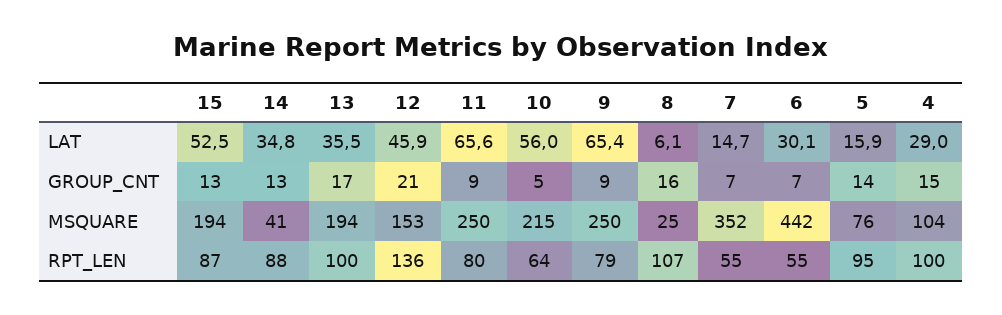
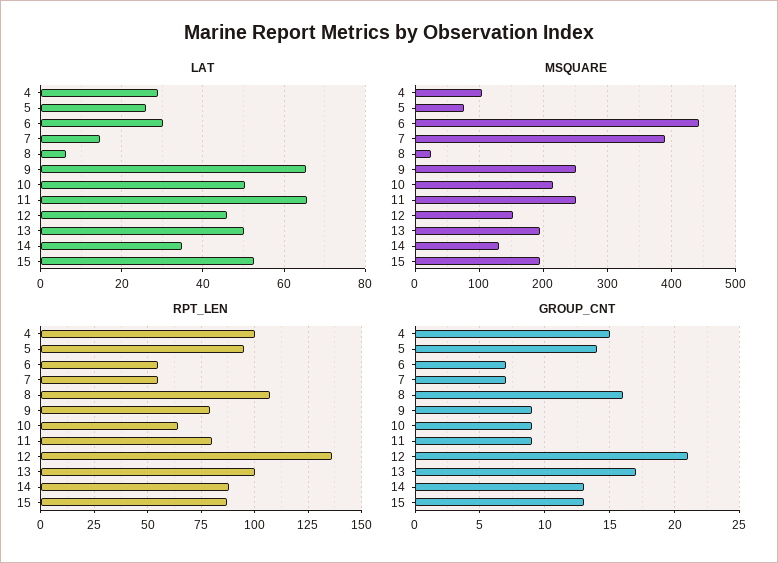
  {
    "LAT": {
      "15": 52.5,
      "14": 34.8,
-     "13": 35.5,
+     "13": 50,
      "12": 45.9,
      "11": 65.6,
-     "10": 56,
+     "10": 50,
      "9": 65.4,
      "8": 6.1,
      "7": 14.7,
      "6": 30.1,
-     "5": 15.9,
+     "5": 26,
      "4": 29
    },
    "GROUP_CNT": {
      "15": 13,
      "14": 13,
      "13": 17,
      "12": 21,
      "11": 9,
-     "10": 5,
+     "10": 9,
      "9": 9,
      "8": 16,
      "7": 7,
      "6": 7,
      "5": 14,
      "4": 15
    },
    "MSQUARE": {
      "15": 194,
-     "14": 41,
+     "14": 130,
      "13": 194,
      "12": 153,
      "11": 250,
      "10": 215,
      "9": 250,
      "8": 25,
-     "7": 352,
+     "7": 390,
      "6": 442,
      "5": 76,
      "4": 104
    },
    "RPT_LEN": {
      "15": 87,
      "14": 88,
      "13": 100,
      "12": 136,
      "11": 80,
      "10": 64,
      "9": 79,
      "8": 107,
      "7": 55,
      "6": 55,
      "5": 95,
      "4": 100
    }
  }

